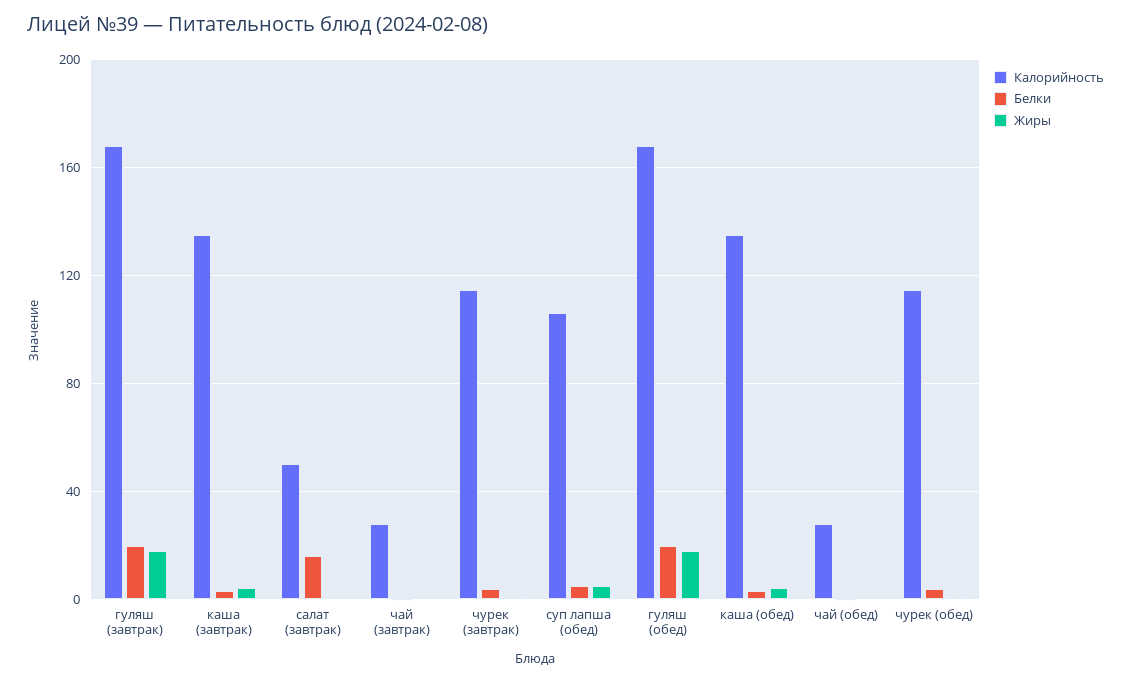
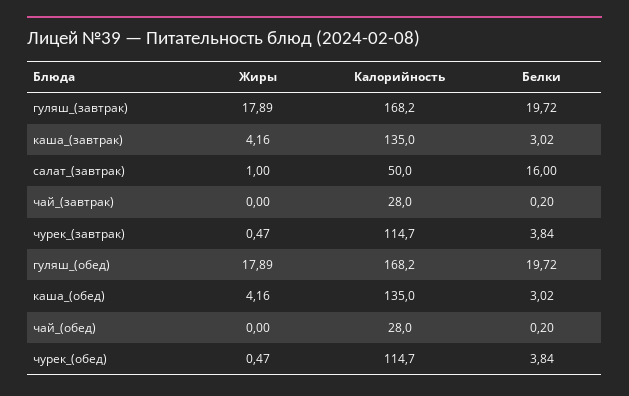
  {
    "Калорийность": {
      "гуляш (завтрак)": 168.2,
      "каша (завтрак)": 135,
      "салат (завтрак)": 50,
      "чай (завтрак)": 28,
      "чурек (завтрак)": 114.7,
-     "суп лапша (обед)": 105,
      "гуляш (обед)": 168.2,
      "каша (обед)": 135,
      "чай (обед)": 28,
      "чурек (обед)": 114.7
    },
    "Белки": {
      "гуляш (завтрак)": 19.72,
      "каша (завтрак)": 3.02,
      "салат (завтрак)": 16,
      "чай (завтрак)": 0.2,
      "чурек (завтрак)": 3.84,
-     "суп лапша (обед)": 5,
      "гуляш (обед)": 19.72,
      "каша (обед)": 3.02,
      "чай (обед)": 0.2,
      "чурек (обед)": 3.84
    },
    "Жиры": {
      "гуляш (завтрак)": 17.89,
      "каша (завтрак)": 4.16,
      "салат (завтрак)": 1,
      "чай (завтрак)": 0,
      "чурек (завтрак)": 0.47,
-     "суп лапша (обед)": 5,
      "гуляш (обед)": 17.89,
      "каша (обед)": 4.16,
      "чай (обед)": 0,
      "чурек (обед)": 0.47
    }
  }

